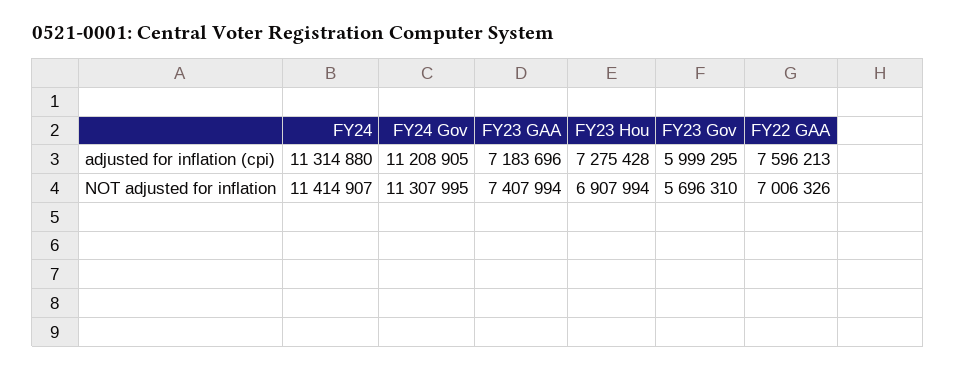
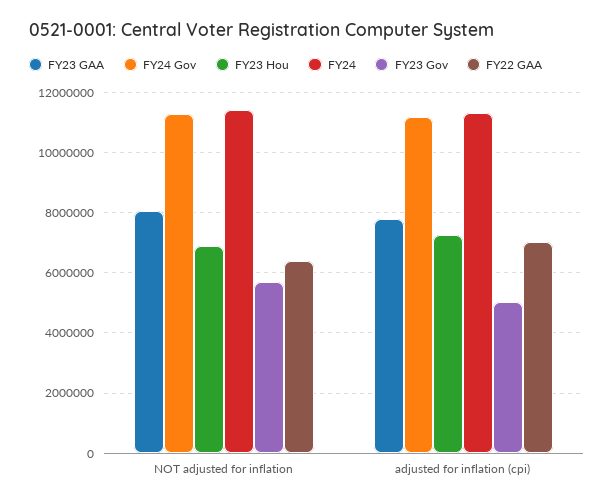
  {
    "FY24": {
      "adjusted for inflation (cpi)": 11314880,
      "NOT adjusted for inflation": 11414907
    },
    "FY24 Gov": {
      "adjusted for inflation (cpi)": 11208905,
      "NOT adjusted for inflation": 11307995
    },
    "FY23 GAA": {
-     "adjusted for inflation (cpi)": 7183696,
+     "adjusted for inflation (cpi)": 7800000,
-     "NOT adjusted for inflation": 7407994
+     "NOT adjusted for inflation": 8000000
    },
    "FY23 Hou": {
      "adjusted for inflation (cpi)": 7275428,
      "NOT adjusted for inflation": 6907994
    },
    "FY23 Gov": {
-     "adjusted for inflation (cpi)": 5999295,
+     "adjusted for inflation (cpi)": 5000000,
      "NOT adjusted for inflation": 5696310
    },
    "FY22 GAA": {
-     "adjusted for inflation (cpi)": 7596213,
+     "adjusted for inflation (cpi)": 7000000,
-     "NOT adjusted for inflation": 7006326
+     "NOT adjusted for inflation": 6400000
    }
  }

